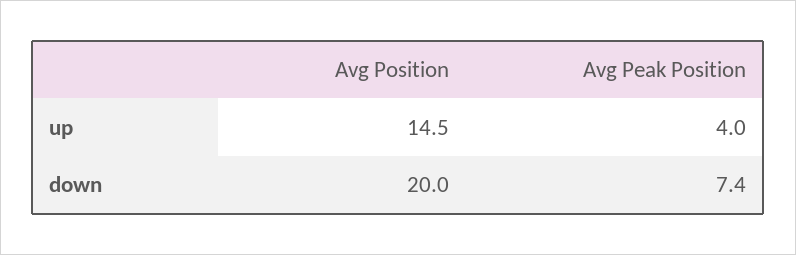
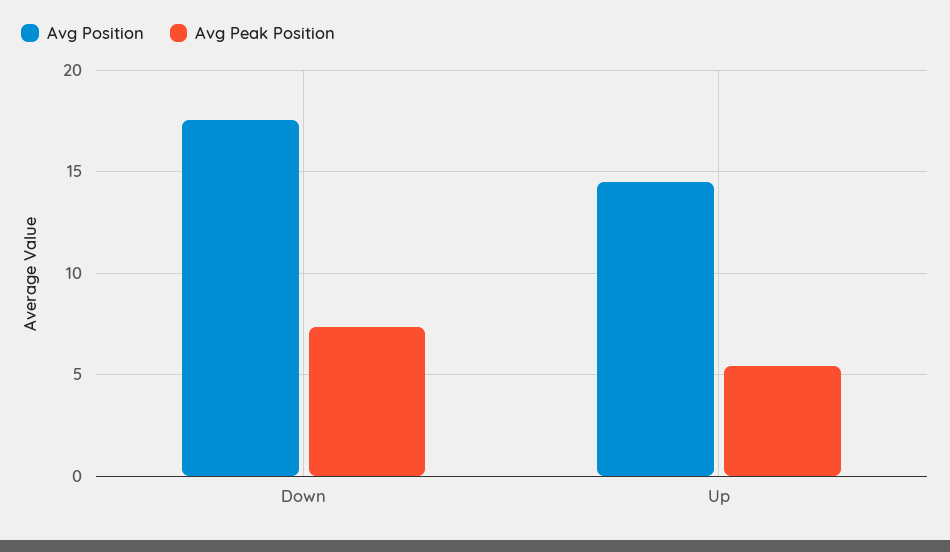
  {
    "Avg Position": {
      "up": 14.5,
-     "down": 20
+     "down": 17.5
    },
    "Avg Peak Position": {
-     "up": 4,
+     "up": 5.5,
      "down": 7.4
    }
  }

